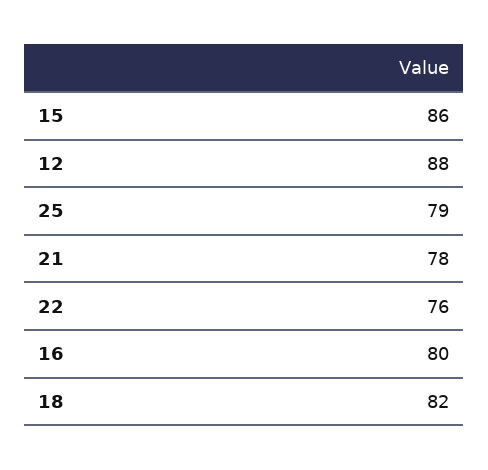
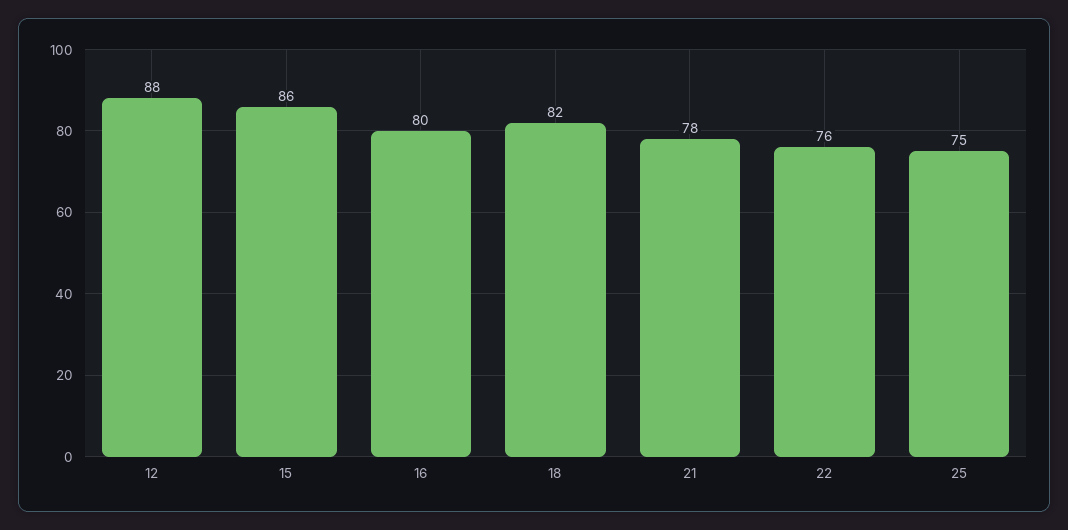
  {
    "15": 86,
    "12": 88,
-   "25": 79,
+   "25": 75,
    "21": 78,
    "22": 76,
    "16": 80,
    "18": 82
  }

